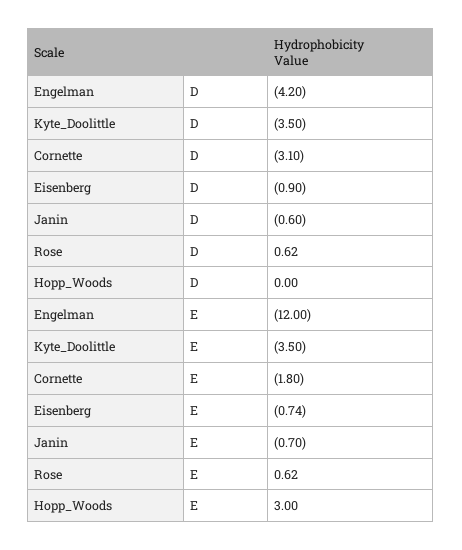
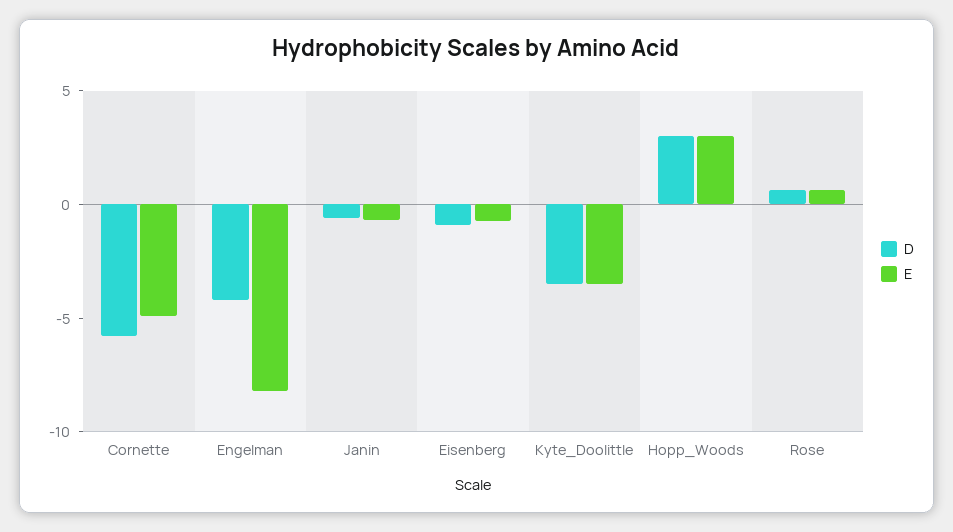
  {
    "D": {
      "Engelman": -4.2,
      "Kyte_Doolittle": -3.5,
-     "Cornette": -3.1,
+     "Cornette": -6,
      "Eisenberg": -0.9,
      "Janin": -0.6,
      "Rose": 0.62,
-     "Hopp_Woods": 0
+     "Hopp_Woods": 3
    },
    "E": {
-     "Engelman": -12,
+     "Engelman": -8,
      "Kyte_Doolittle": -3.5,
-     "Cornette": -1.8,
+     "Cornette": -5,
      "Eisenberg": -0.74,
      "Janin": -0.7,
      "Rose": 0.62,
      "Hopp_Woods": 3
    }
  }

